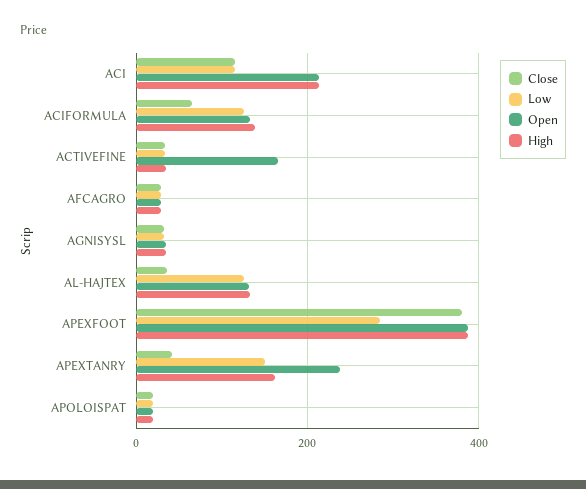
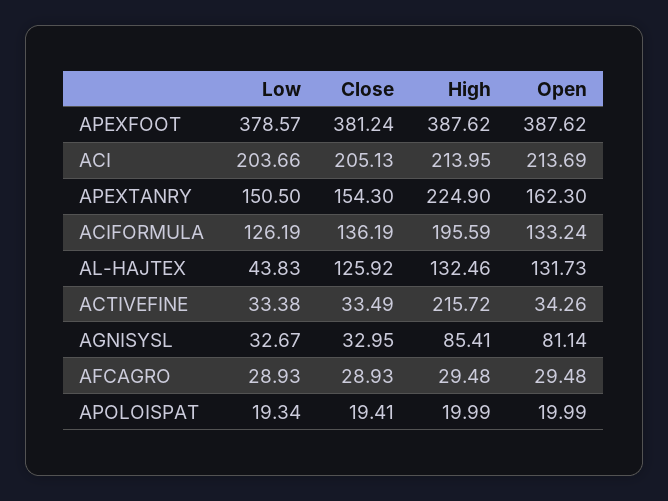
  {
    "Close": {
-     "ACI": 120,
+     "ACI": 205.13,
-     "ACIFORMULA": 60,
+     "ACIFORMULA": 136.19,
      "ACTIVEFINE": 33.49,
      "AFCAGRO": 28.93,
      "AGNISYSL": 32.95,
-     "AL-HAJTEX": 40,
+     "AL-HAJTEX": 125.92,
      "APEXFOOT": 381.24,
-     "APEXTANRY": 40,
+     "APEXTANRY": 154.3,
      "APOLOISPAT": 19.41
    },
    "Low": {
-     "ACI": 120,
+     "ACI": 203.66,
      "ACIFORMULA": 126.19,
      "ACTIVEFINE": 33.38,
      "AFCAGRO": 28.93,
      "AGNISYSL": 32.67,
-     "AL-HAJTEX": 120,
+     "AL-HAJTEX": 43.83,
-     "APEXFOOT": 280,
+     "APEXFOOT": 378.57,
      "APEXTANRY": 150.5,
      "APOLOISPAT": 19.34
    },
    "Open": {
      "ACI": 213.69,
      "ACIFORMULA": 133.24,
-     "ACTIVEFINE": 160,
+     "ACTIVEFINE": 34.26,
      "AFCAGRO": 29.48,
-     "AGNISYSL": 40,
+     "AGNISYSL": 81.14,
      "AL-HAJTEX": 131.73,
      "APEXFOOT": 387.62,
-     "APEXTANRY": 240,
+     "APEXTANRY": 162.3,
      "APOLOISPAT": 19.99
    },
    "High": {
      "ACI": 213.95,
-     "ACIFORMULA": 140,
+     "ACIFORMULA": 195.59,
-     "ACTIVEFINE": 40,
+     "ACTIVEFINE": 215.72,
      "AFCAGRO": 29.48,
-     "AGNISYSL": 40,
+     "AGNISYSL": 85.41,
      "AL-HAJTEX": 132.46,
      "APEXFOOT": 387.62,
-     "APEXTANRY": 160,
+     "APEXTANRY": 224.9,
      "APOLOISPAT": 19.99
    }
  }

